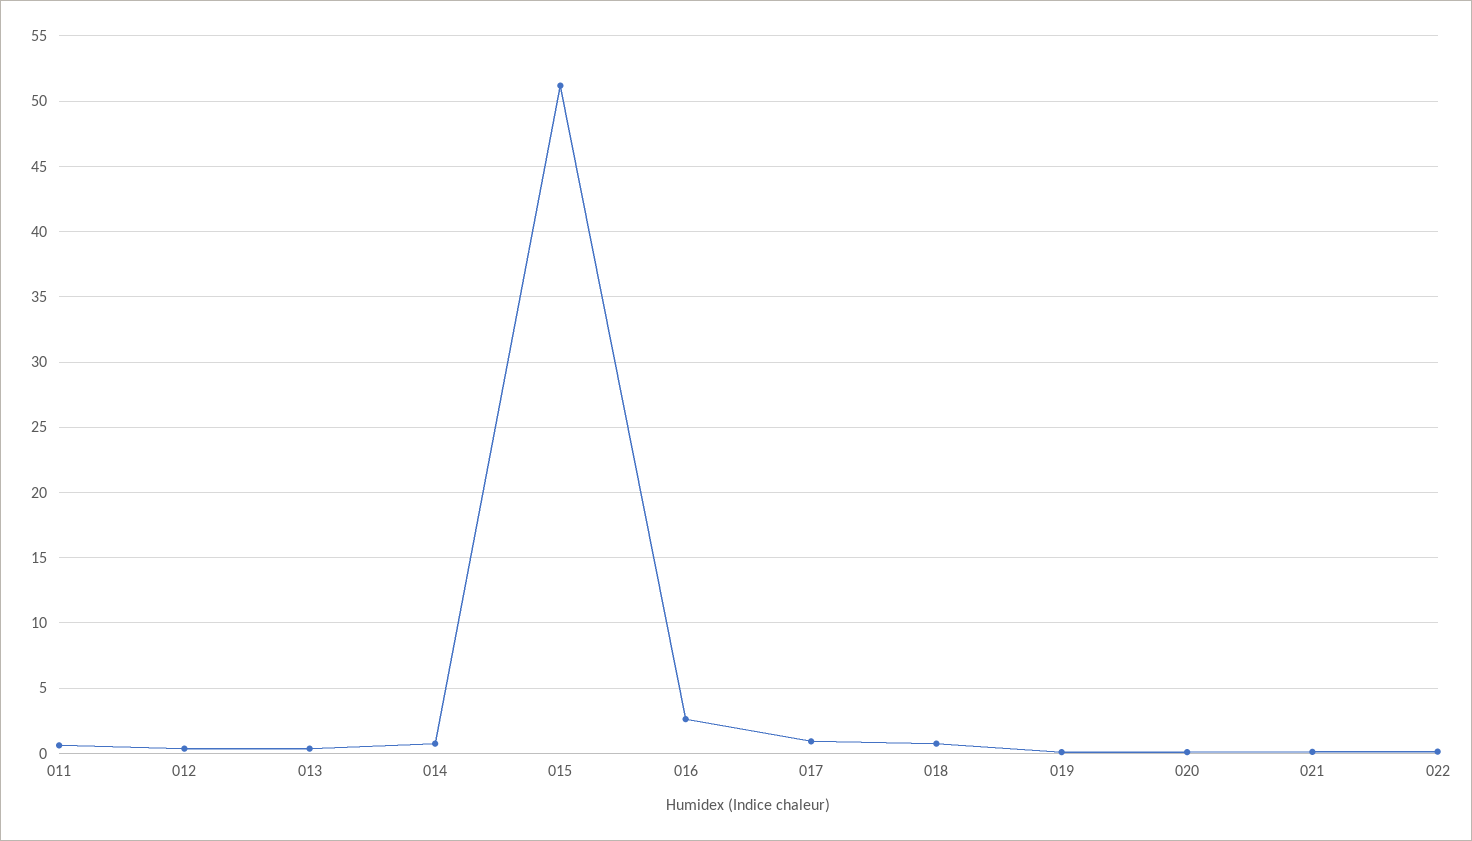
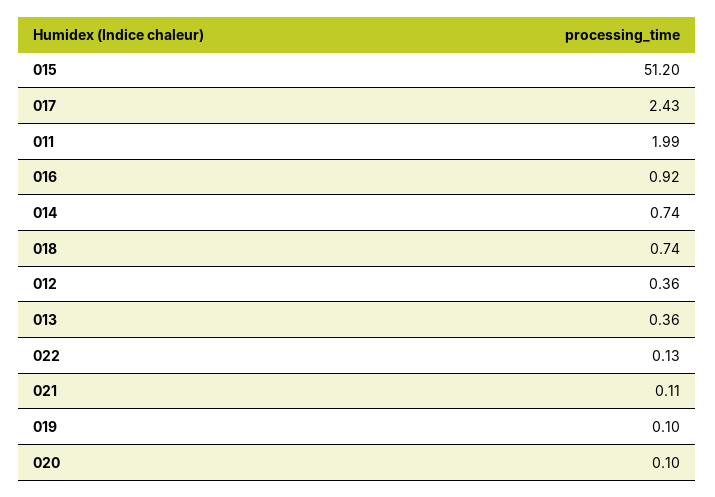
  {
-   "011": 0.5,
+   "011": 1.99,
    "012": 0.36,
    "013": 0.36,
    "014": 0.74,
    "015": 51.2,
-   "016": 2.5,
+   "016": 0.92,
-   "017": 1,
+   "017": 2.43,
    "018": 0.74,
    "019": 0.1,
    "020": 0.1,
    "021": 0.11,
    "022": 0.13
  }

